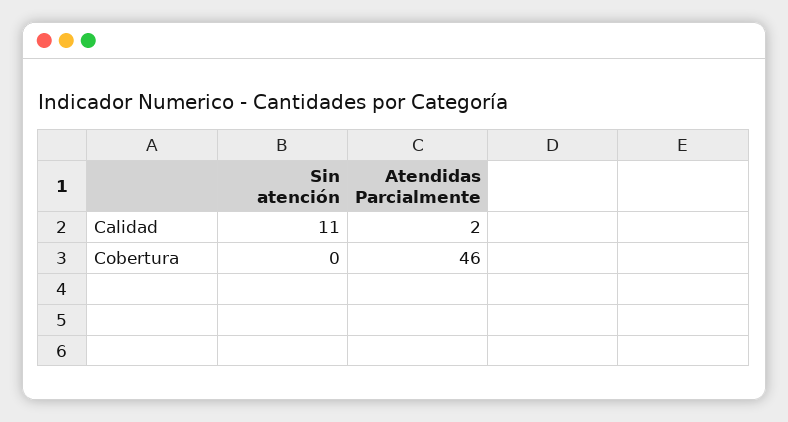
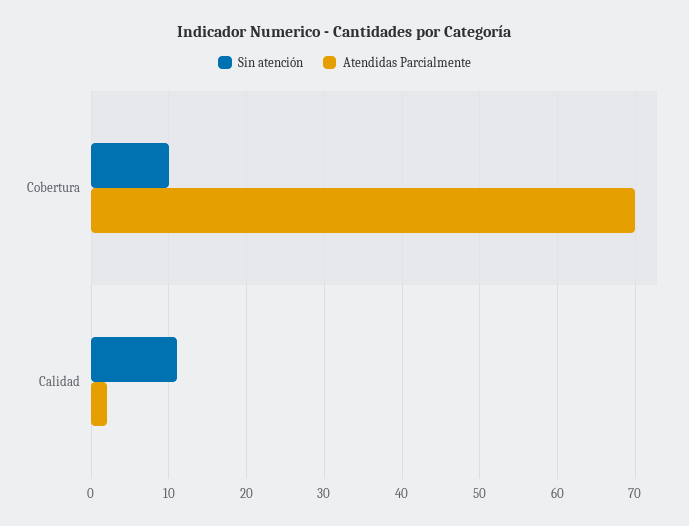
  {
    "Sin atención": {
      "Calidad": 11,
-     "Cobertura": 0
+     "Cobertura": 10
    },
    "Atendidas Parcialmente": {
      "Calidad": 2,
-     "Cobertura": 46
+     "Cobertura": 70
    }
  }

